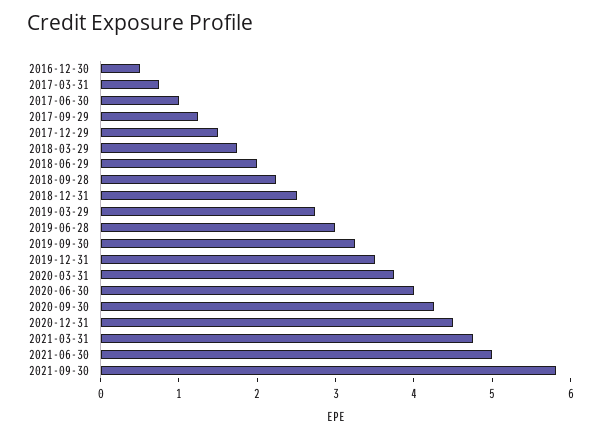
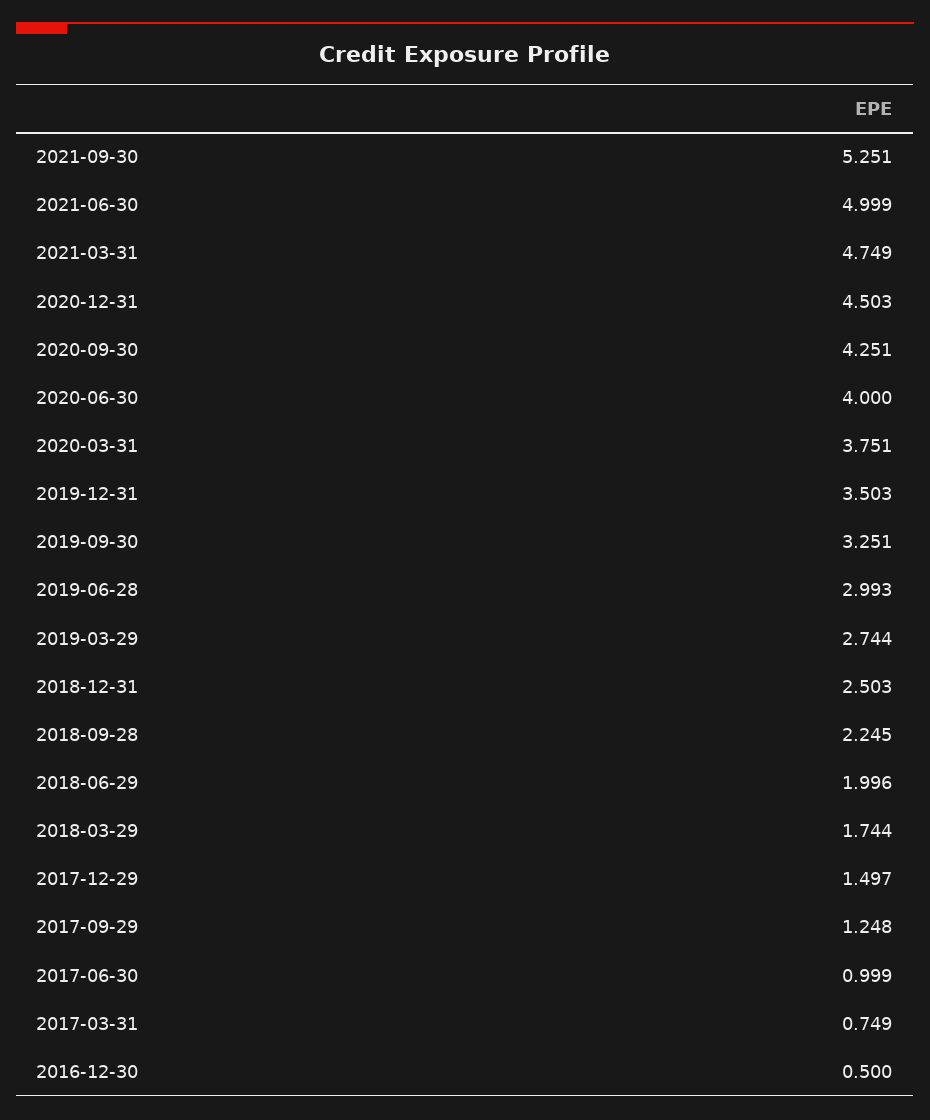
  {
    "2016-12-30": 0.5,
    "2017-03-31": 0.749,
    "2017-06-30": 0.999,
    "2017-09-29": 1.248,
    "2017-12-29": 1.497,
    "2018-03-29": 1.744,
    "2018-06-29": 1.996,
    "2018-09-28": 2.245,
    "2018-12-31": 2.503,
    "2019-03-29": 2.744,
    "2019-06-28": 2.993,
    "2019-09-30": 3.251,
    "2019-12-31": 3.503,
    "2020-03-31": 3.751,
    "2020-06-30": 4,
    "2020-09-30": 4.251,
    "2020-12-31": 4.503,
    "2021-03-31": 4.749,
    "2021-06-30": 4.999,
-   "2021-09-30": 5.8
+   "2021-09-30": 5.251
  }

